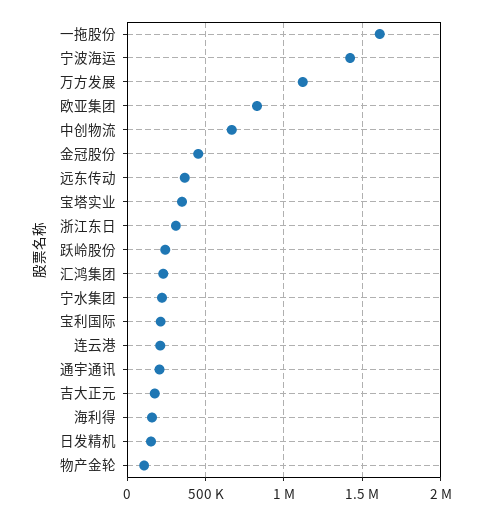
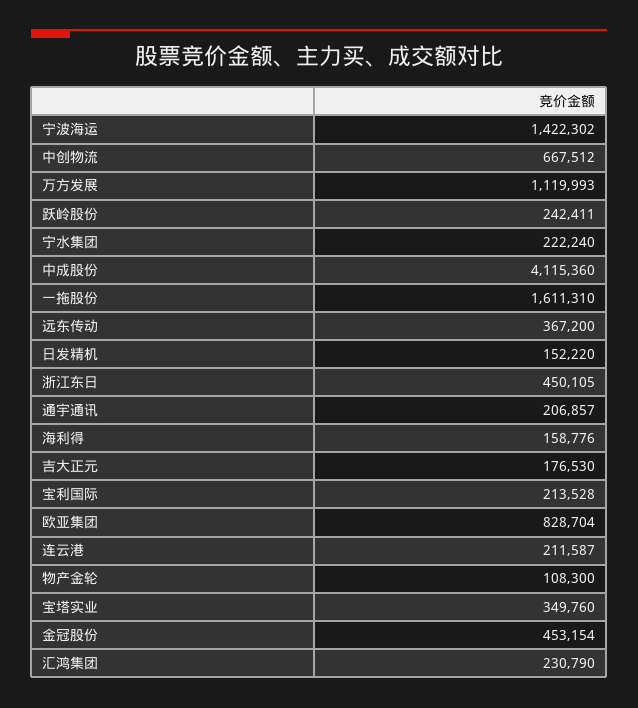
  {
    "一拖股份": 1611310,
    "宁波海运": 1422302,
    "万方发展": 1119993,
    "欧亚集团": 828704,
    "中创物流": 667512,
    "金冠股份": 453154,
    "远东传动": 367200,
    "宝塔实业": 349760,
-   "浙江东日": 300000,
+   "浙江东日": 450105,
    "跃岭股份": 242411,
    "汇鸿集团": 230790,
    "宁水集团": 222240,
    "宝利国际": 213528,
    "连云港": 211587,
    "通宇通讯": 206857,
    "吉大正元": 176530,
    "海利得": 158776,
    "日发精机": 152220,
-   "物产金轮": 108300
+   "物产金轮": 108300,
+   "中成股份": 4115360
  }

